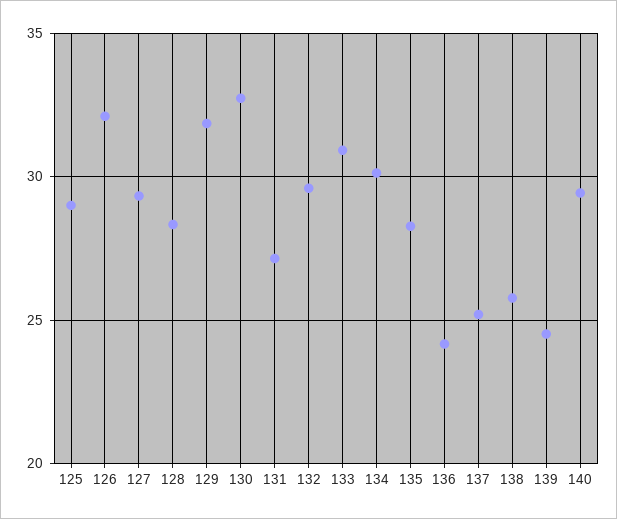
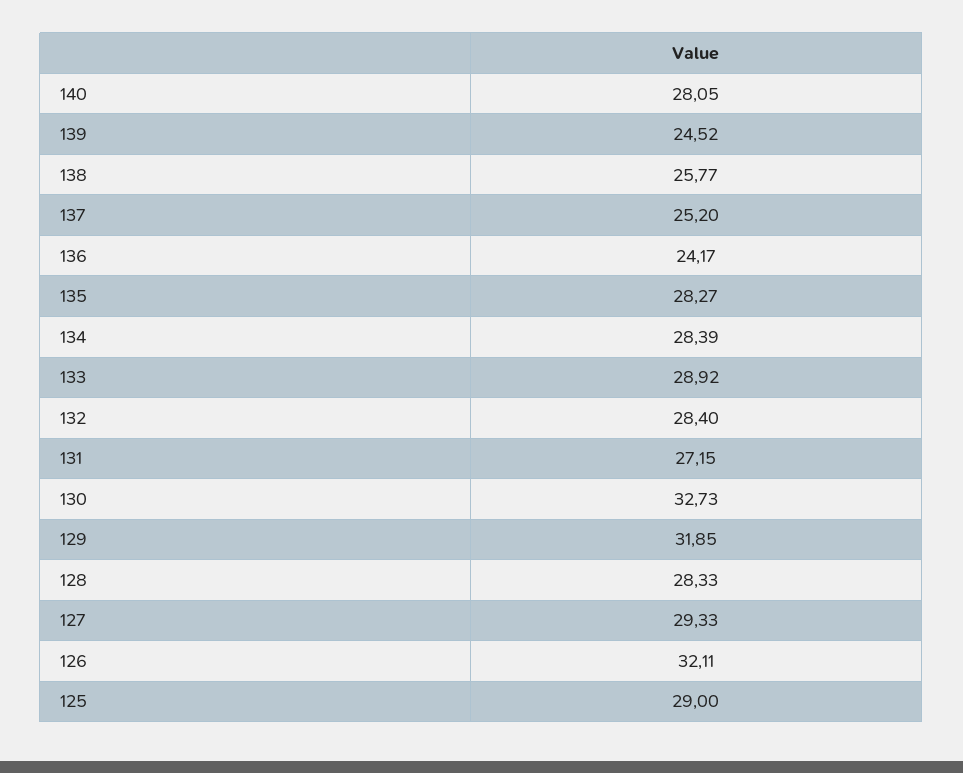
  {
    "125": 29,
    "126": 32.11,
    "127": 29.33,
    "128": 28.33,
    "129": 31.85,
    "130": 32.73,
    "131": 27.15,
-   "132": 29.5,
+   "132": 28.4,
-   "133": 31,
+   "133": 28.92,
-   "134": 30,
+   "134": 28.39,
    "135": 28.27,
    "136": 24.17,
    "137": 25.2,
    "138": 25.77,
    "139": 24.52,
-   "140": 29.5
+   "140": 28.05
  }

